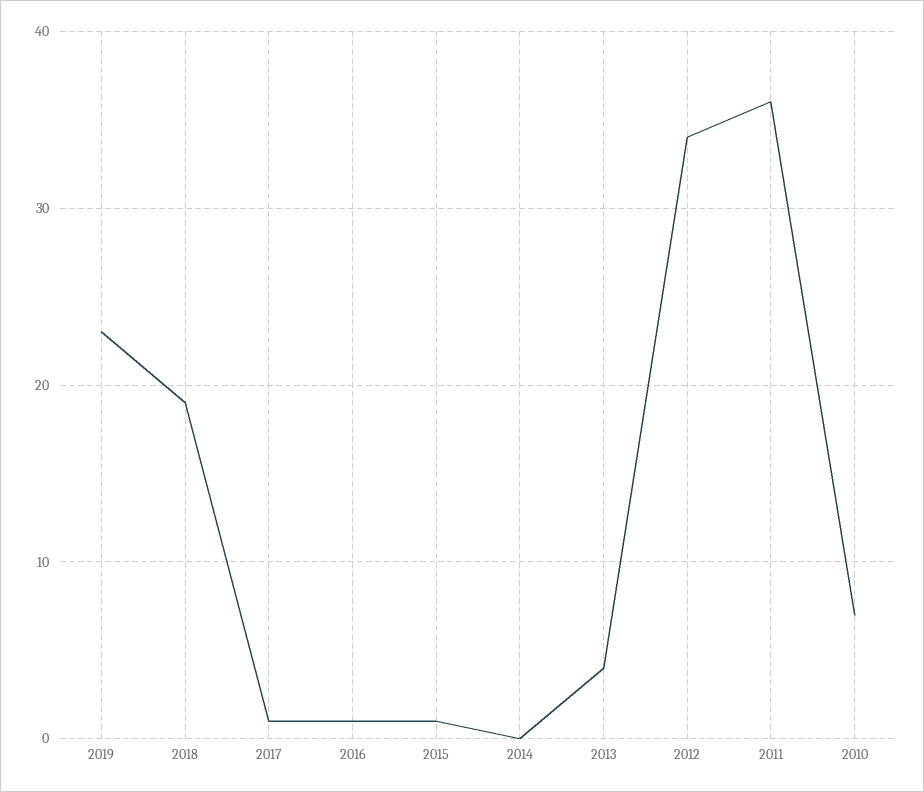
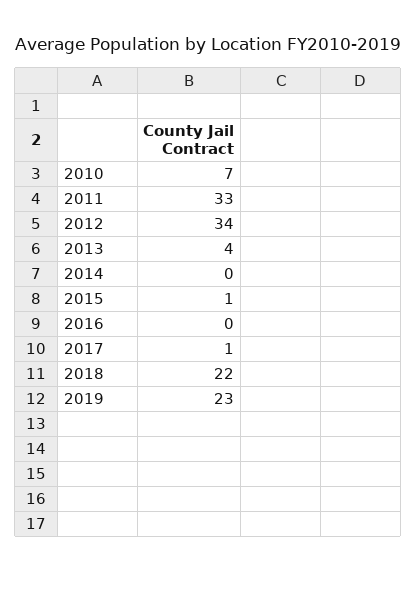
  {
    "2019": 23,
-   "2018": 19,
+   "2018": 22,
    "2017": 1,
-   "2016": 1,
+   "2016": 0,
    "2015": 1,
    "2014": 0,
    "2013": 4,
    "2012": 34,
-   "2011": 36,
+   "2011": 33,
    "2010": 7
  }

